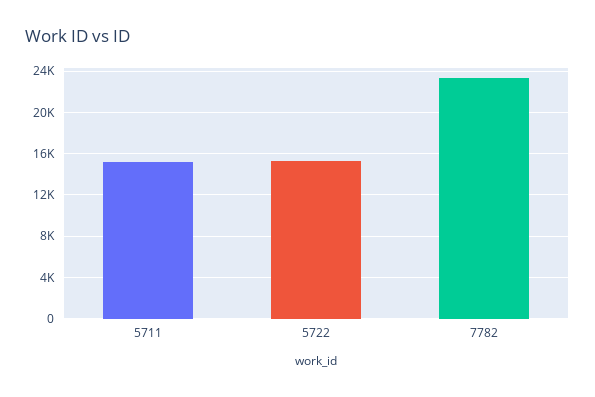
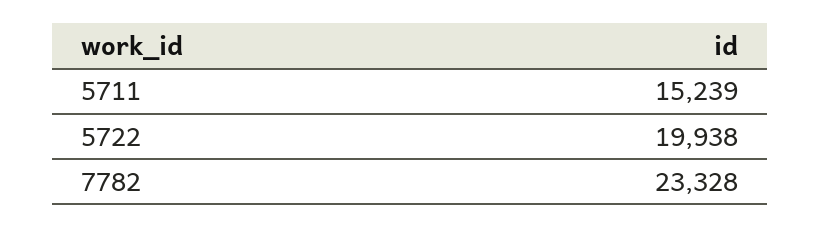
  {
    "5711": 15239,
-   "5722": 15000,
+   "5722": 19938,
    "7782": 23328
  }

